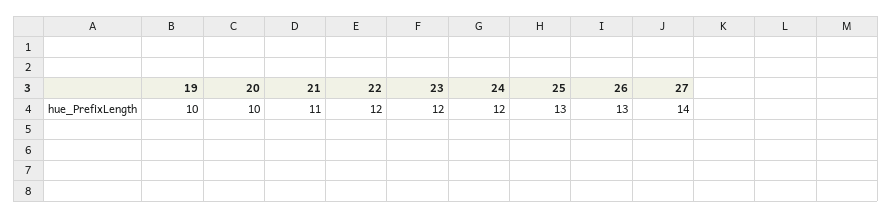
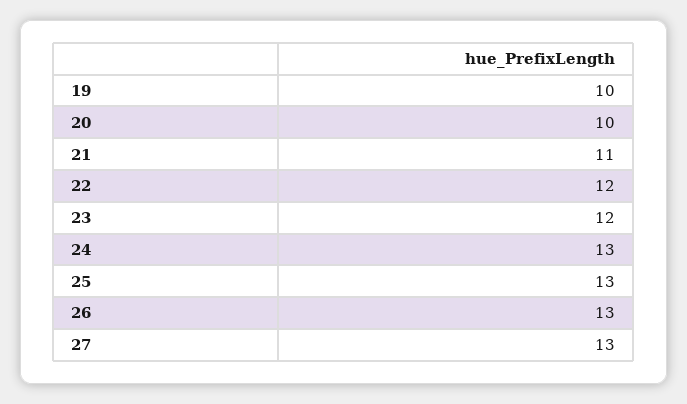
  {
    "19": 10,
    "20": 10,
    "21": 11,
    "22": 12,
    "23": 12,
-   "24": 12,
+   "24": 13,
    "25": 13,
    "26": 13,
-   "27": 14
+   "27": 13
  }

